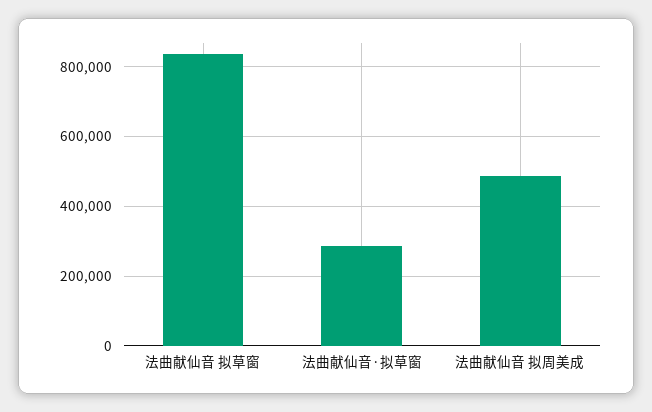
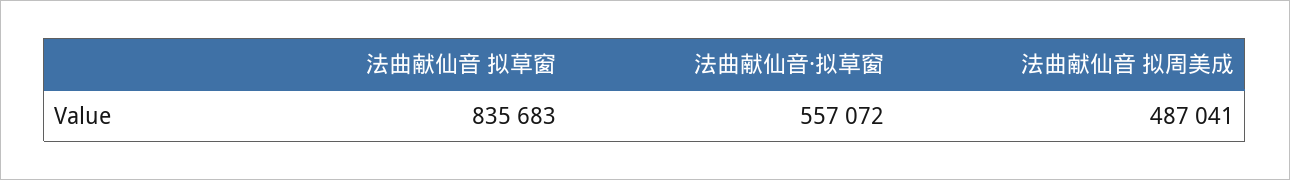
  {
    "法曲献仙音 拟草窗": 835683,
-   "法曲献仙音·拟草窗": 280000,
+   "法曲献仙音·拟草窗": 557072,
    "法曲献仙音 拟周美成": 487041
  }

